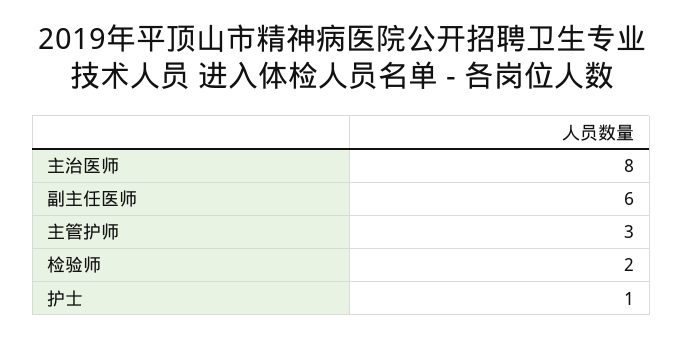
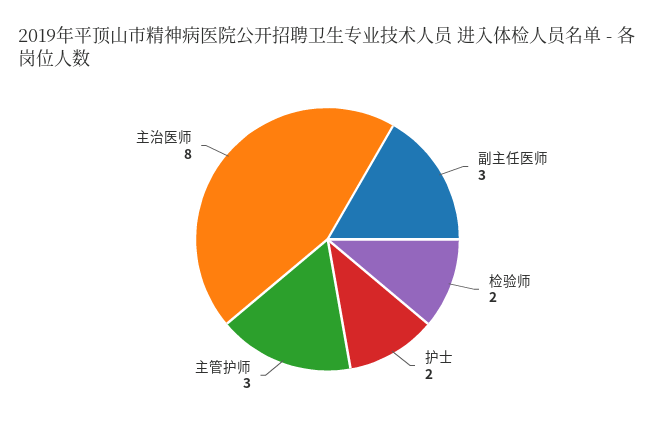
  {
    "主治医师": 8,
-   "副主任医师": 6,
+   "副主任医师": 3,
    "主管护师": 3,
    "检验师": 2,
-   "护士": 1
+   "护士": 2
  }

